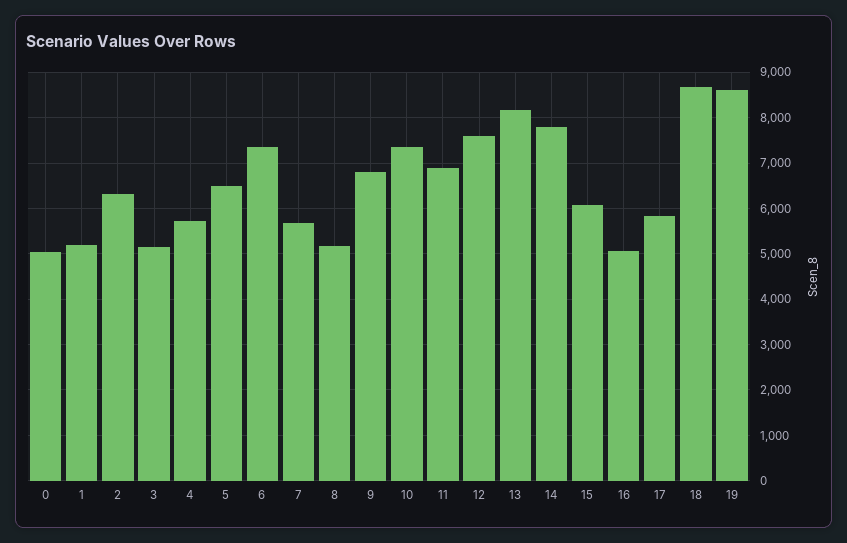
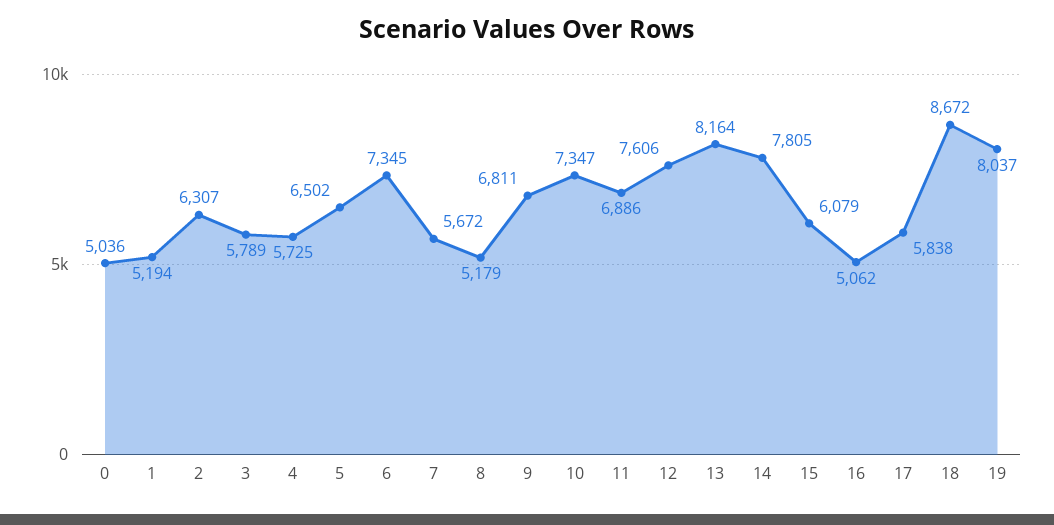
  {
    "0": 5036,
    "1": 5194,
    "2": 6307,
-   "3": 5200,
+   "3": 5789,
    "4": 5725,
    "5": 6502,
    "6": 7345,
    "7": 5672,
    "8": 5179,
    "9": 6811,
    "10": 7347,
    "11": 6886,
    "12": 7606,
    "13": 8164,
    "14": 7805,
    "15": 6079,
    "16": 5062,
    "17": 5838,
    "18": 8672,
-   "19": 8600
+   "19": 8037
  }

